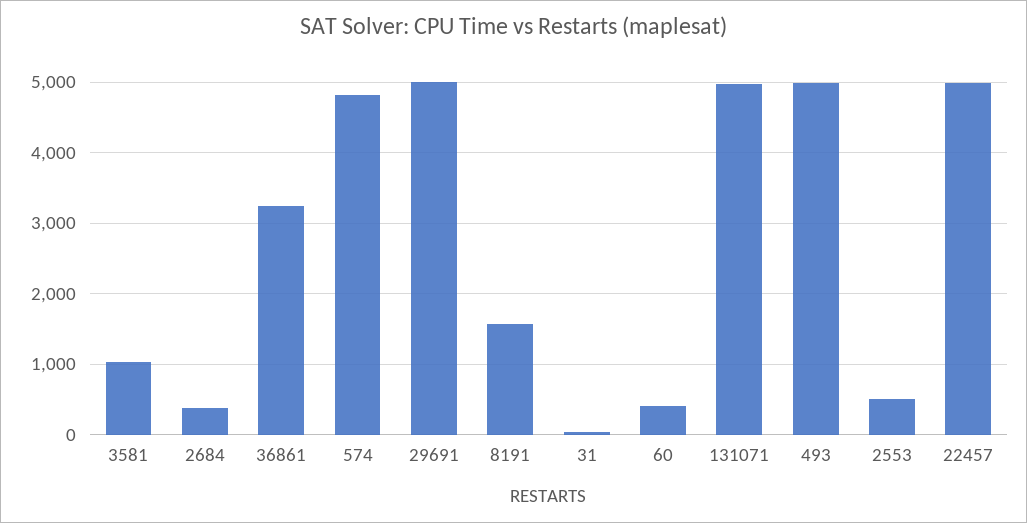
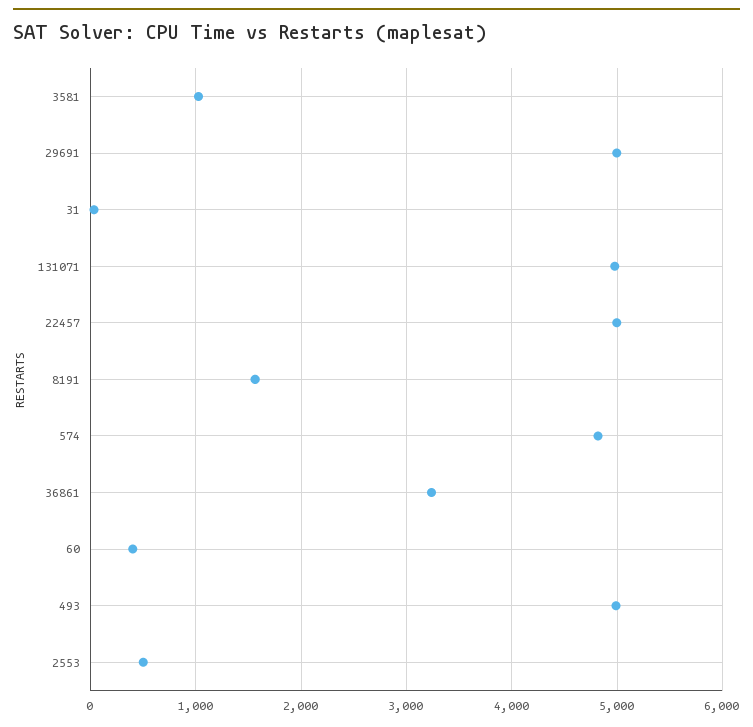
  {
    "3581": 1000,
-   "2684": 400,
    "36861": 3200,
    "574": 4800,
    "29691": 5000,
    "8191": 1600,
    "31": 0,
    "60": 400,
    "131071": 5000,
    "493": 5000,
    "2553": 500,
    "22457": 5000
  }

